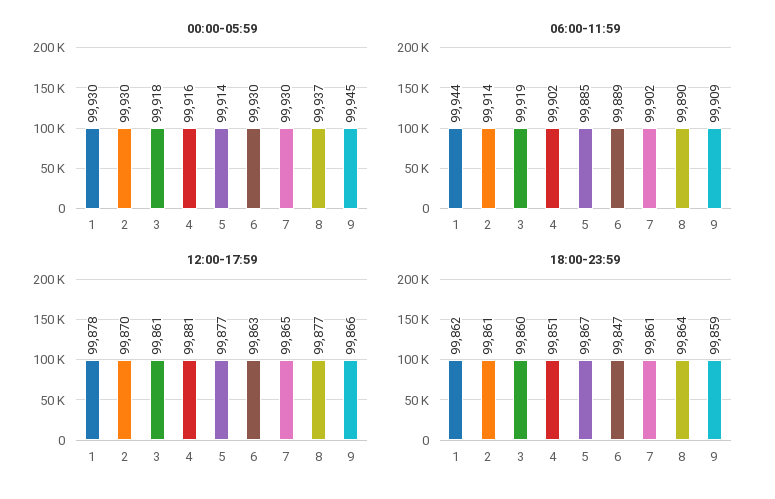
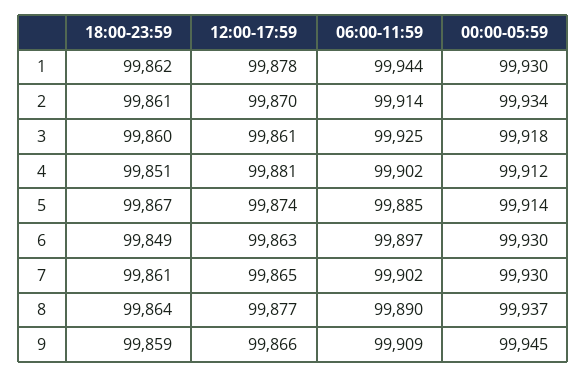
  {
    "00:00-05:59": {
      "1": 99930,
-     "2": 99930,
+     "2": 99934,
      "3": 99918,
-     "4": 99916,
+     "4": 99912,
      "5": 99914,
      "6": 99930,
      "7": 99930,
      "8": 99937,
      "9": 99945
    },
    "06:00-11:59": {
      "1": 99944,
      "2": 99914,
-     "3": 99919,
+     "3": 99925,
      "4": 99902,
      "5": 99885,
-     "6": 99889,
+     "6": 99897,
      "7": 99902,
      "8": 99890,
      "9": 99909
    },
    "12:00-17:59": {
      "1": 99878,
      "2": 99870,
      "3": 99861,
      "4": 99881,
-     "5": 99877,
+     "5": 99874,
      "6": 99863,
      "7": 99865,
      "8": 99877,
      "9": 99866
    },
    "18:00-23:59": {
      "1": 99862,
      "2": 99861,
      "3": 99860,
      "4": 99851,
      "5": 99867,
-     "6": 99847,
+     "6": 99849,
      "7": 99861,
      "8": 99864,
      "9": 99859
    }
  }

